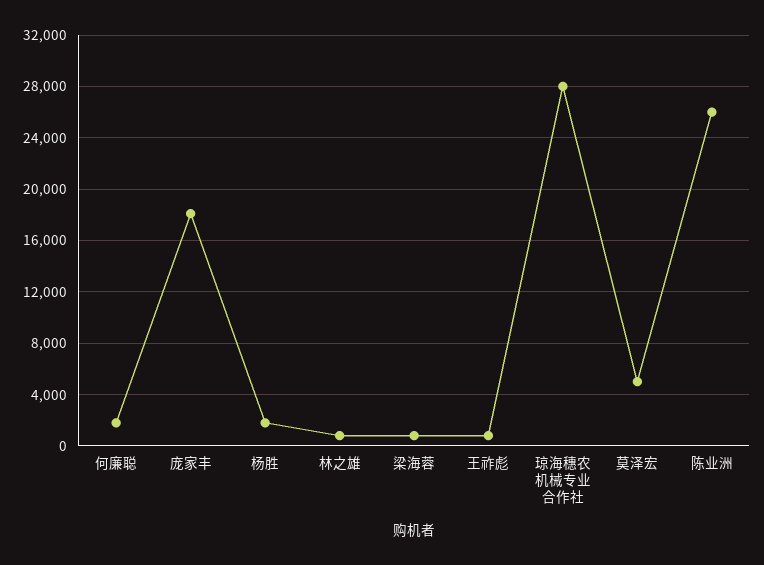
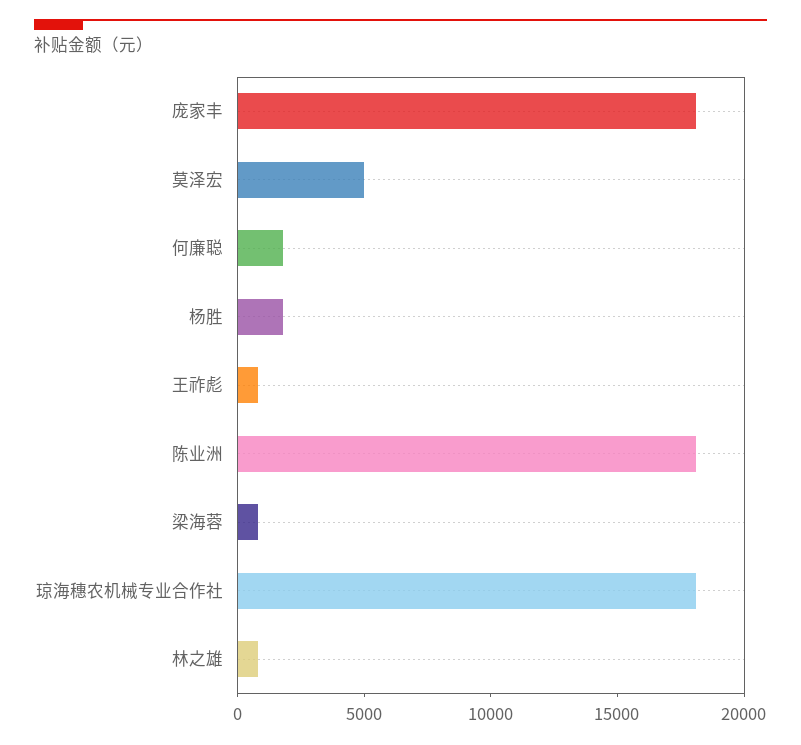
  {
    "何廉聪": 2000,
    "庞家丰": 18000,
    "杨胜": 2000,
    "林之雄": 1000,
    "梁海蓉": 1000,
    "王祚彪": 1000,
-   "琼海穗农机械专业合作社": 28000,
+   "琼海穗农机械专业合作社": 18000,
    "莫泽宏": 5000,
-   "陈业洲": 26000
+   "陈业洲": 18000
  }

